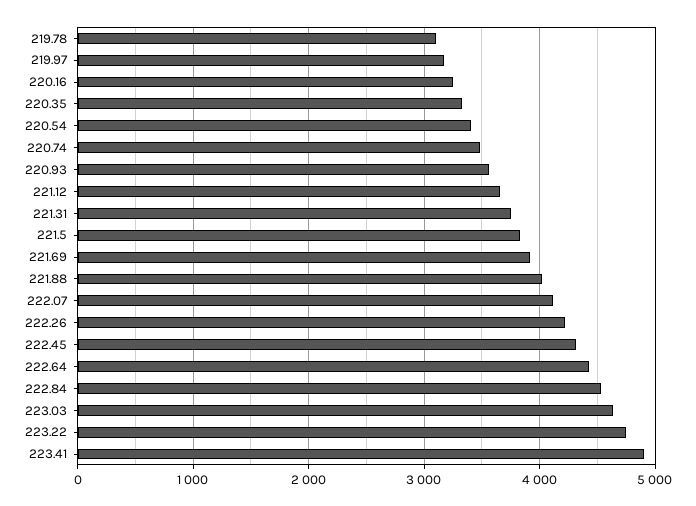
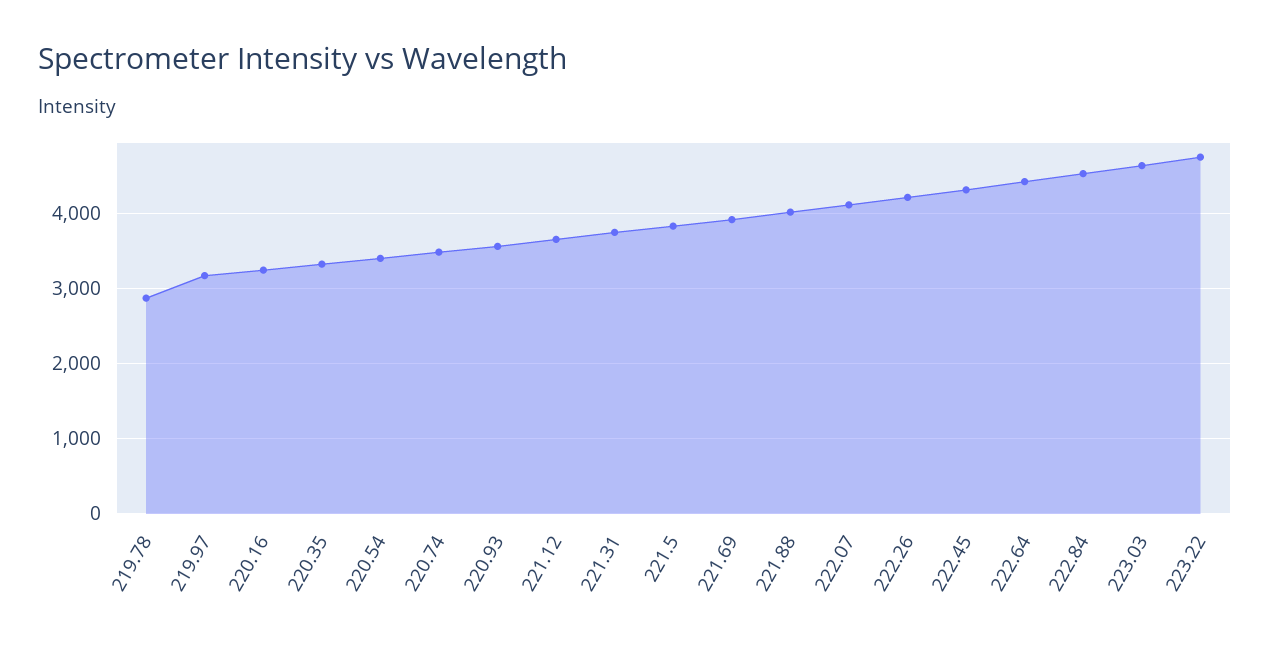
  {
-   "219.78": 3100,
+   "219.78": 2900,
    "219.97": 3200,
    "220.16": 3200,
    "220.35": 3300,
    "220.54": 3400,
    "220.74": 3500,
    "220.93": 3600,
    "221.12": 3700,
    "221.31": 3700,
    "221.5": 3800,
    "221.69": 3900,
    "221.88": 4000,
    "222.07": 4100,
    "222.26": 4200,
    "222.45": 4300,
    "222.64": 4400,
    "222.84": 4500,
    "223.03": 4600,
-   "223.22": 4800,
+   "223.22": 4800
-   "223.41": 4900
  }

